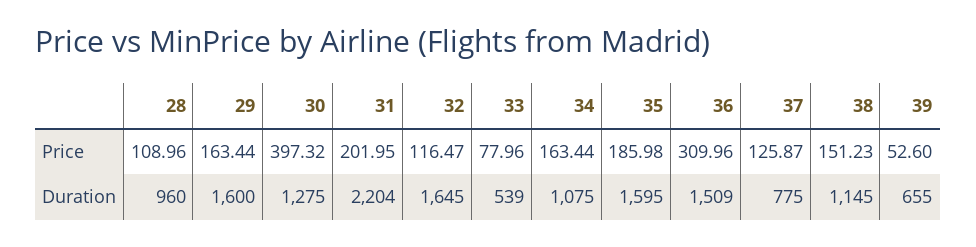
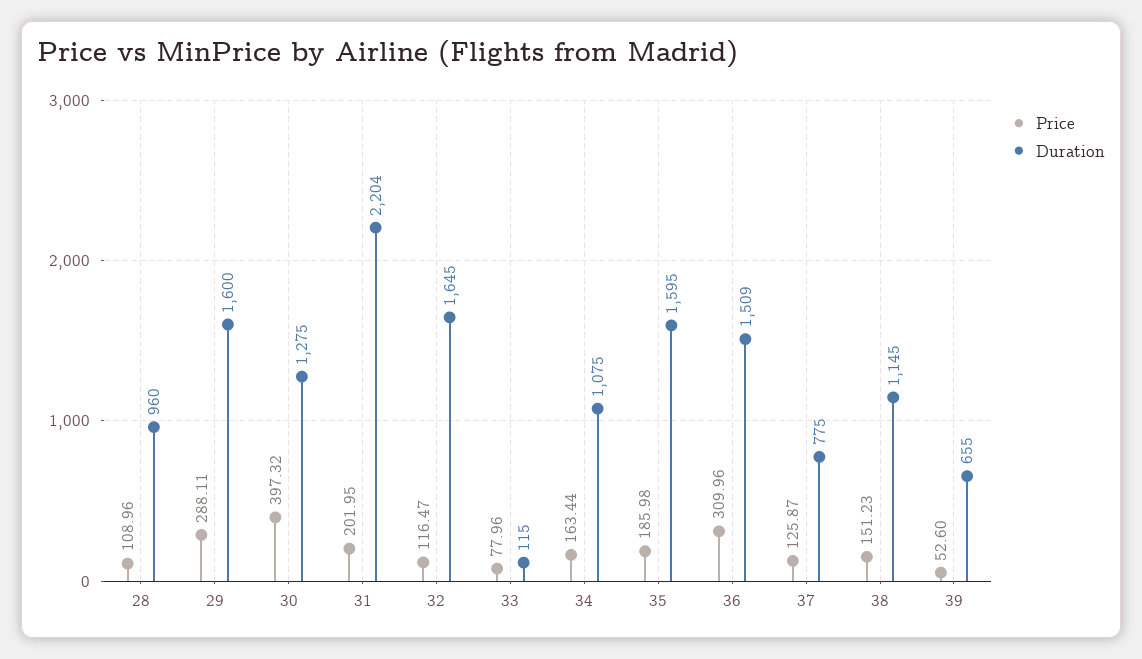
  {
    "Price": {
      "28": 108.96,
-     "29": 163.44,
+     "29": 288.11,
      "30": 397.32,
      "31": 201.95,
      "32": 116.47,
      "33": 77.96,
      "34": 163.44,
      "35": 185.98,
      "36": 309.96,
      "37": 125.87,
      "38": 151.23,
      "39": 52.6
    },
    "Duration": {
      "28": 960,
      "29": 1600,
      "30": 1275,
      "31": 2204,
      "32": 1645,
-     "33": 539,
+     "33": 115,
      "34": 1075,
      "35": 1595,
      "36": 1509,
      "37": 775,
      "38": 1145,
      "39": 655
    }
  }

